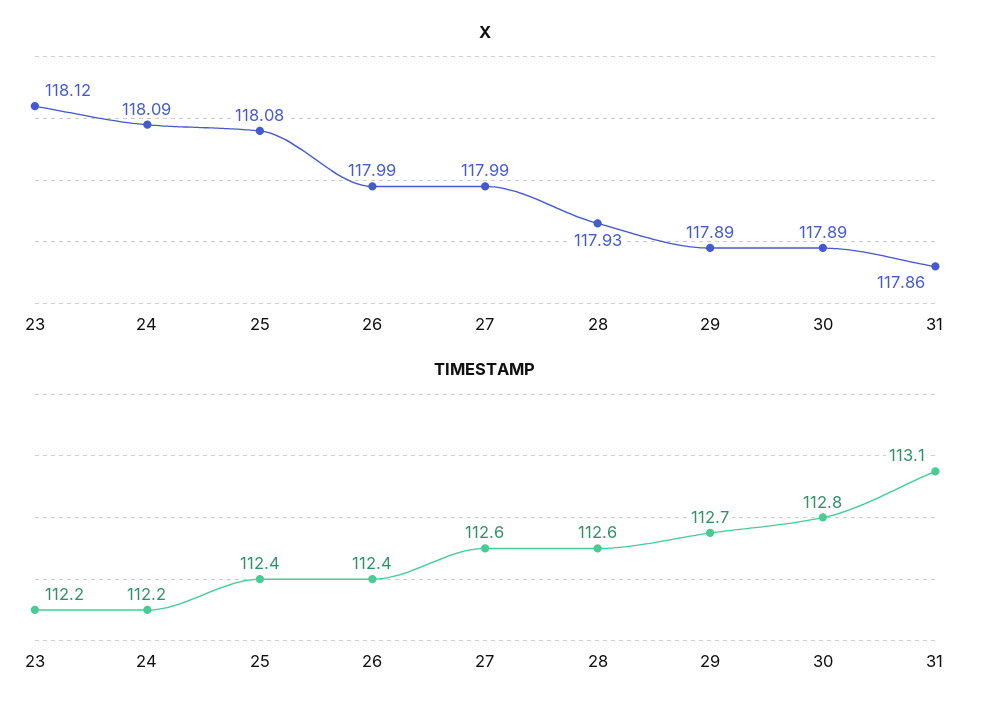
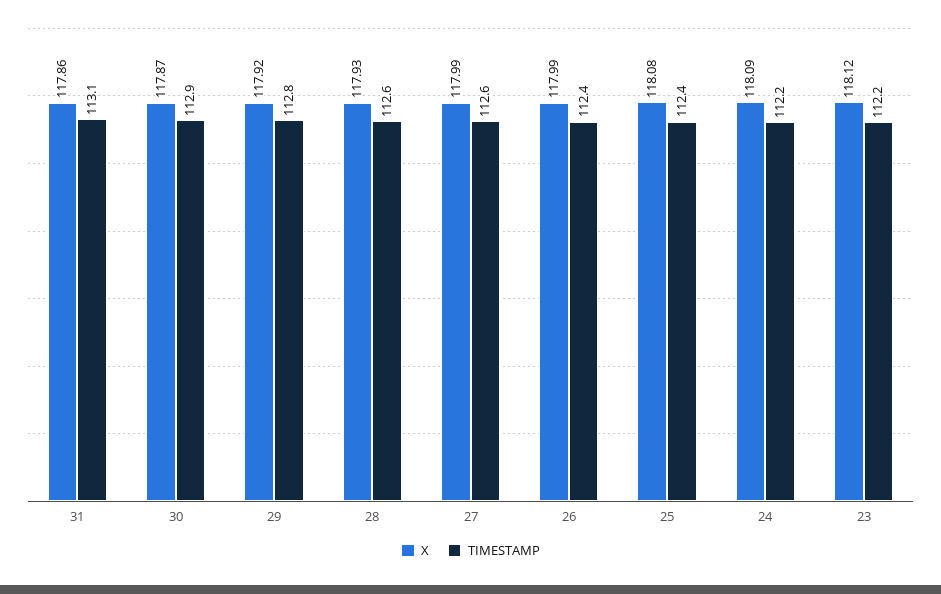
  {
    "X": {
      "23": 118.12,
      "24": 118.09,
      "25": 118.08,
      "26": 117.99,
      "27": 117.99,
      "28": 117.93,
-     "29": 117.89,
+     "29": 117.92,
-     "30": 117.89,
+     "30": 117.87,
      "31": 117.86
    },
    "TIMESTAMP": {
      "23": 112.2,
      "24": 112.2,
      "25": 112.4,
      "26": 112.4,
      "27": 112.6,
      "28": 112.6,
-     "29": 112.7,
+     "29": 112.8,
-     "30": 112.8,
+     "30": 112.9,
      "31": 113.1
    }
  }

